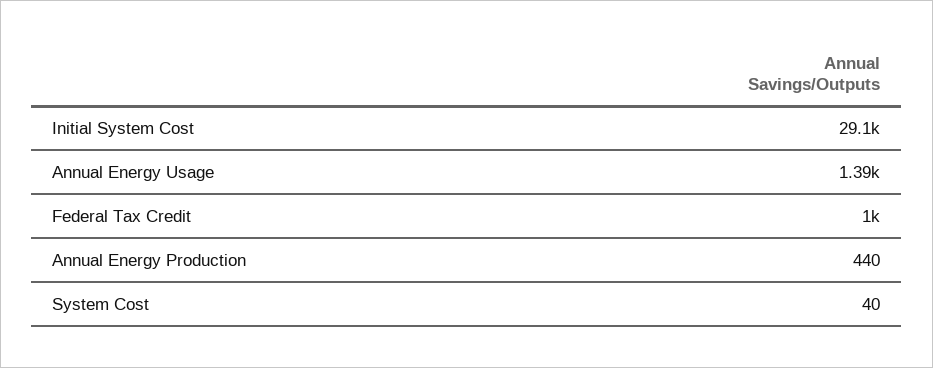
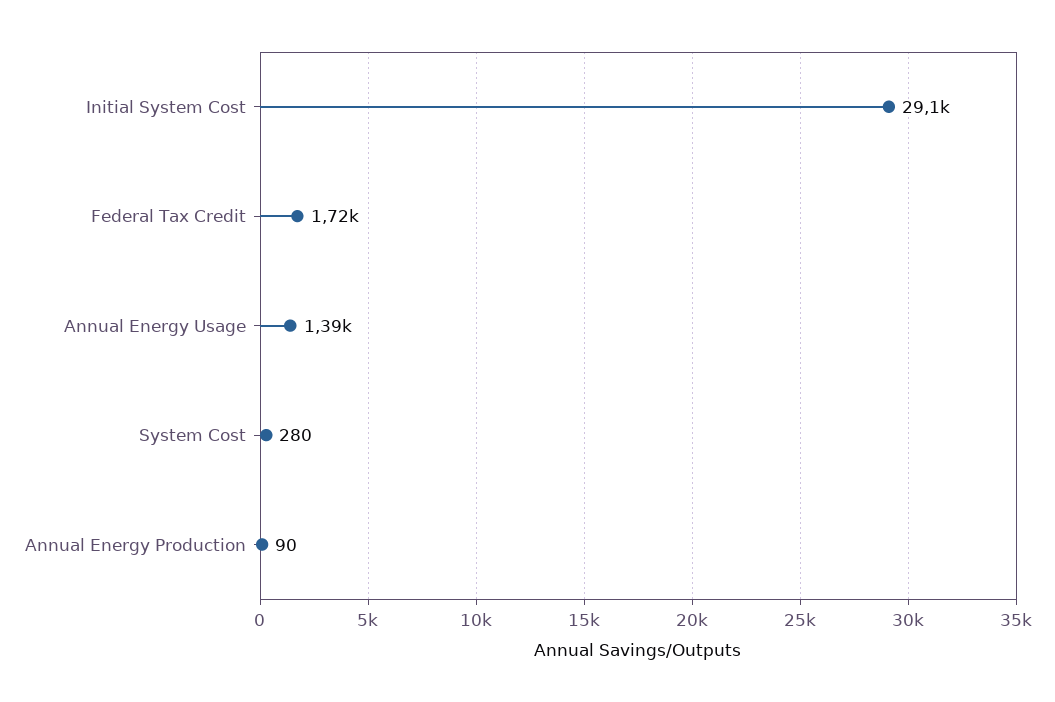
  {
    "Initial System Cost": 29100,
    "Annual Energy Usage": 1390,
-   "Federal Tax Credit": 1000,
+   "Federal Tax Credit": 1720,
-   "Annual Energy Production": 440,
+   "Annual Energy Production": 90,
-   "System Cost": 40
+   "System Cost": 280
  }

